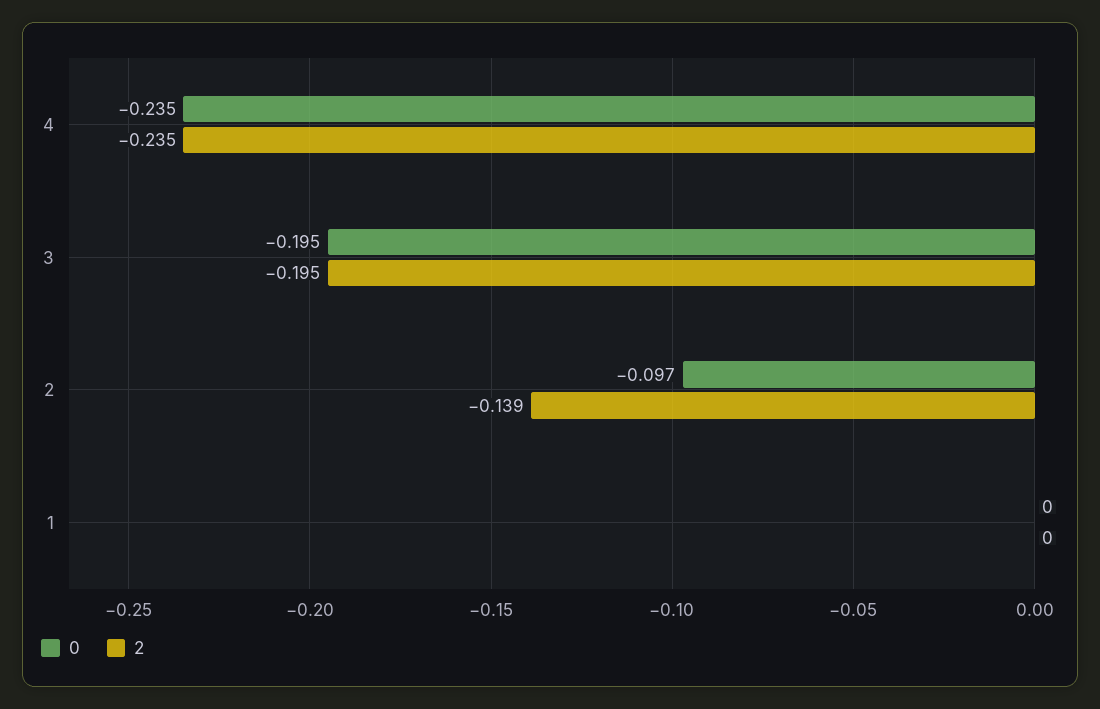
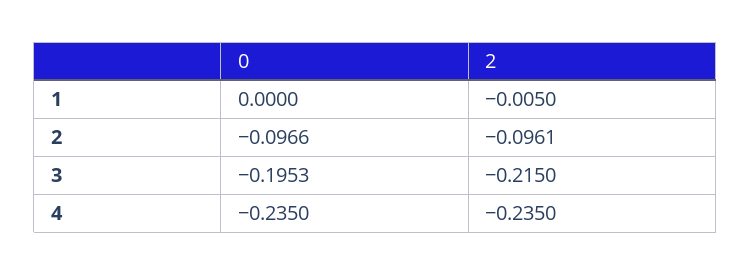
  {
    "0": {
      "4": -0.235,
      "3": -0.1953,
      "2": -0.0966,
      "1": 0
    },
    "2": {
      "4": -0.235,
-     "3": -0.195,
+     "3": -0.215,
-     "2": -0.139,
+     "2": -0.0961,
-     "1": 0
+     "1": -0.005
    }
  }

